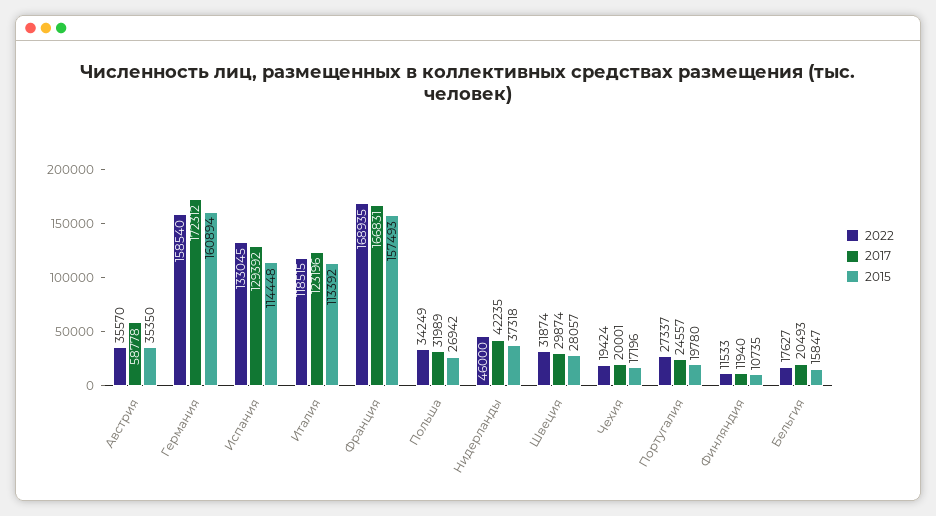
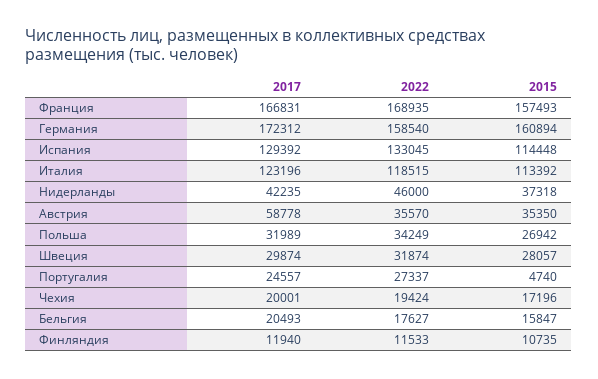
  {
    "2022": {
      "Австрия": 35570,
      "Германия": 158540,
      "Испания": 133045,
      "Италия": 118515,
      "Франция": 168935,
      "Польша": 34249,
      "Нидерланды": 46000,
      "Швеция": 31874,
      "Чехия": 19424,
      "Португалия": 27337,
      "Финляндия": 11533,
      "Бельгия": 17627
    },
    "2017": {
      "Австрия": 58778,
      "Германия": 172312,
      "Испания": 129392,
      "Италия": 123196,
      "Франция": 166831,
      "Польша": 31989,
      "Нидерланды": 42235,
      "Швеция": 29874,
      "Чехия": 20001,
      "Португалия": 24557,
      "Финляндия": 11940,
      "Бельгия": 20493
    },
    "2015": {
      "Австрия": 35350,
      "Германия": 160894,
      "Испания": 114448,
      "Италия": 113392,
      "Франция": 157493,
      "Польша": 26942,
      "Нидерланды": 37318,
      "Швеция": 28057,
      "Чехия": 17196,
-     "Португалия": 19780,
+     "Португалия": 4740,
      "Финляндия": 10735,
      "Бельгия": 15847
    }
  }

